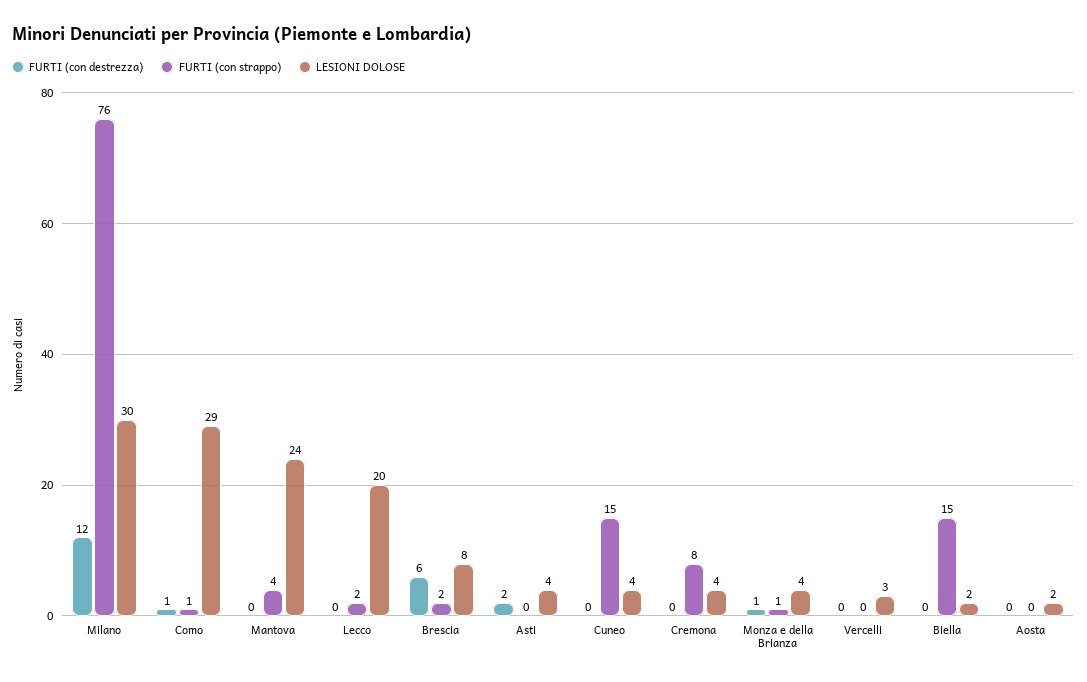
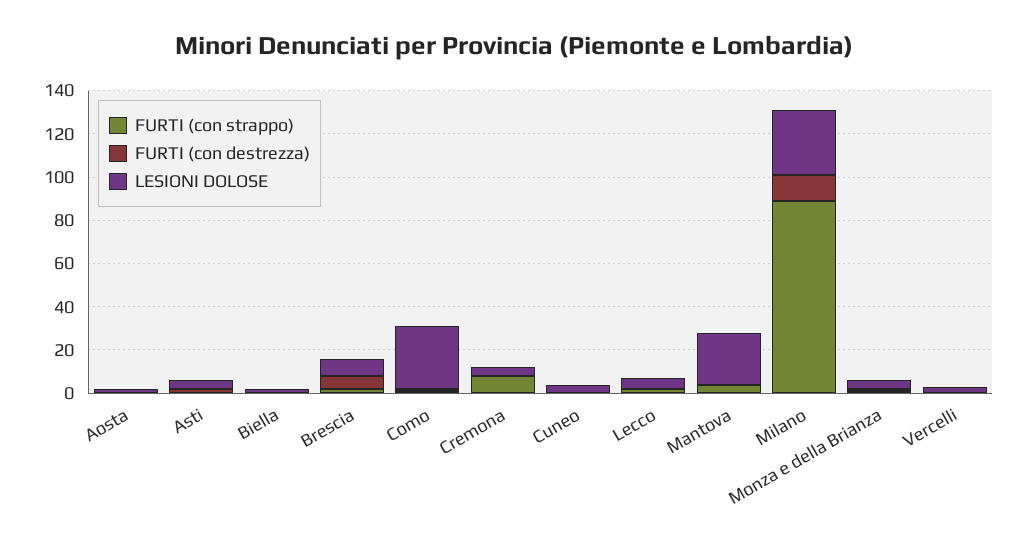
  {
    "FURTI (con destrezza)": {
      "Milano": 12,
      "Como": 1,
      "Mantova": 0,
      "Lecco": 0,
      "Brescia": 6,
      "Asti": 2,
      "Cuneo": 0,
      "Cremona": 0,
      "Monza e della Brianza": 1,
      "Vercelli": 0,
      "Biella": 0,
      "Aosta": 0
    },
    "FURTI (con strappo)": {
-     "Milano": 76,
+     "Milano": 90,
      "Como": 1,
      "Mantova": 4,
      "Lecco": 2,
      "Brescia": 2,
      "Asti": 0,
-     "Cuneo": 15,
+     "Cuneo": 0,
      "Cremona": 8,
      "Monza e della Brianza": 1,
      "Vercelli": 0,
-     "Biella": 15,
+     "Biella": 0,
      "Aosta": 0
    },
    "LESIONI DOLOSE": {
      "Milano": 30,
      "Como": 29,
      "Mantova": 24,
-     "Lecco": 20,
+     "Lecco": 5,
      "Brescia": 8,
      "Asti": 4,
      "Cuneo": 4,
      "Cremona": 4,
      "Monza e della Brianza": 4,
      "Vercelli": 3,
      "Biella": 2,
      "Aosta": 2
    }
  }

